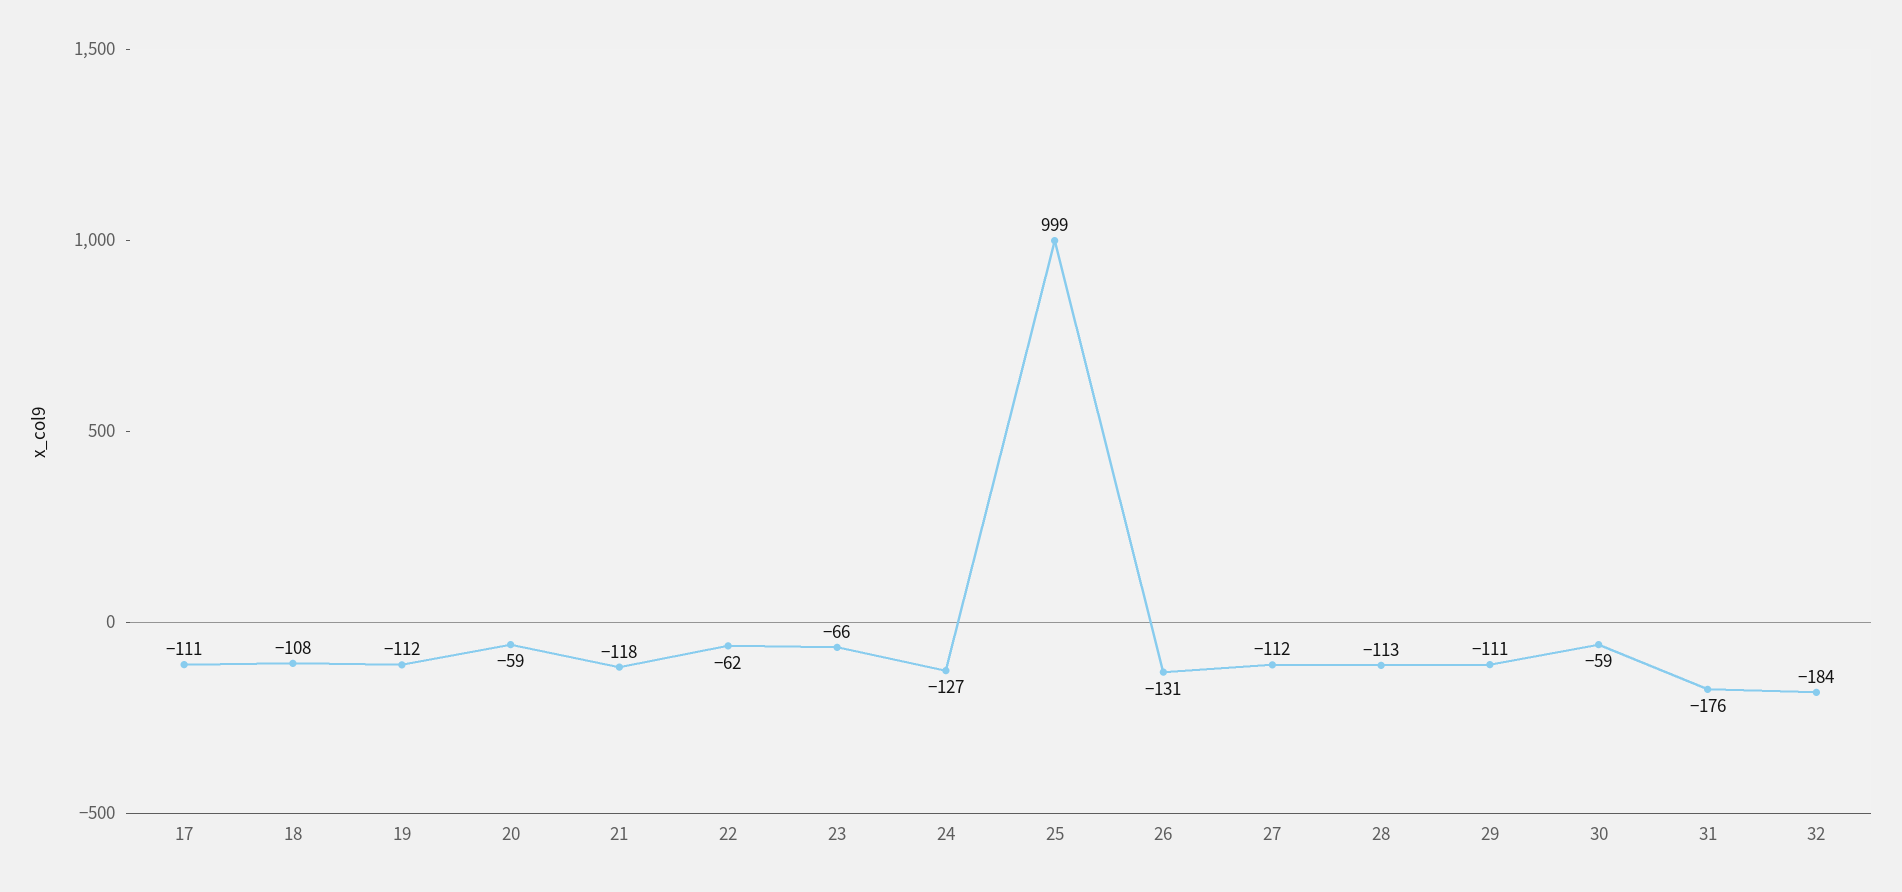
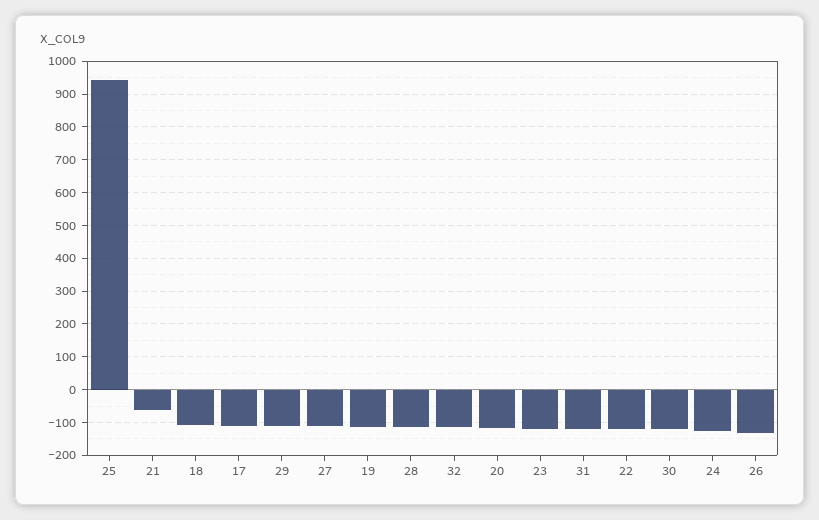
  {
    "17": -111,
    "18": -108,
    "19": -112,
-   "20": -59,
+   "20": -120,
-   "21": -118,
+   "21": -60,
-   "22": -62,
+   "22": -120,
-   "23": -66,
+   "23": -120,
    "24": -127,
-   "25": 999,
+   "25": 940,
    "26": -131,
    "27": -112,
    "28": -113,
    "29": -111,
-   "30": -59,
+   "30": -120,
-   "31": -176,
+   "31": -120,
-   "32": -184
+   "32": -120
  }

